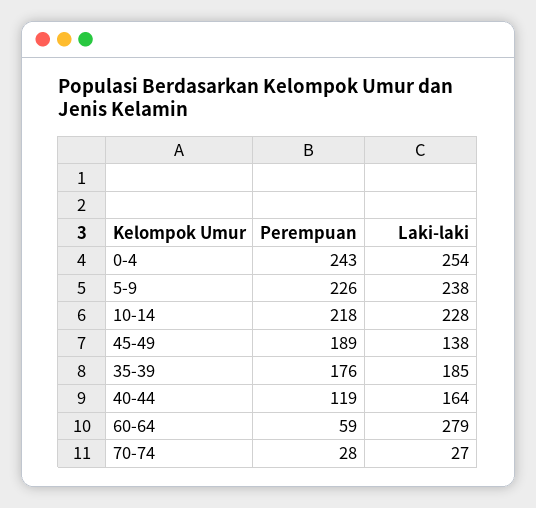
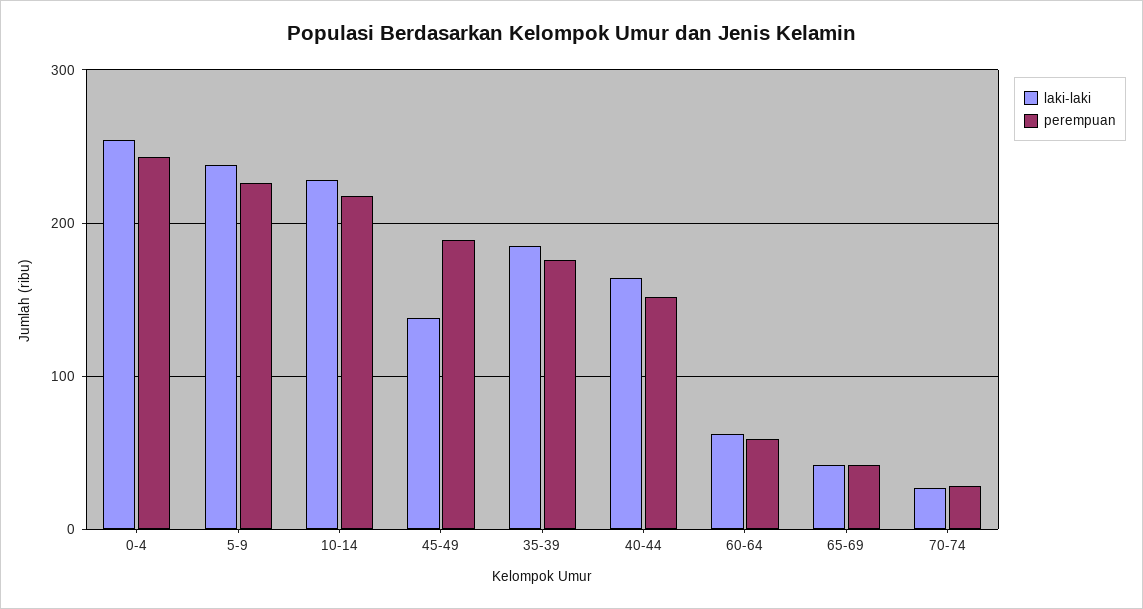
  {
    "Perempuan": {
      "0-4": 243,
      "5-9": 226,
      "10-14": 218,
      "45-49": 189,
      "35-39": 176,
-     "40-44": 119,
+     "40-44": 150,
      "60-64": 59,
-     "70-74": 28
+     "70-74": 28,
+     "65-69": 40
    },
    "Laki-laki": {
      "0-4": 254,
      "5-9": 238,
      "10-14": 228,
      "45-49": 138,
      "35-39": 185,
      "40-44": 164,
-     "60-64": 279,
+     "60-64": 60,
-     "70-74": 27
+     "70-74": 27,
+     "65-69": 40
    }
  }

